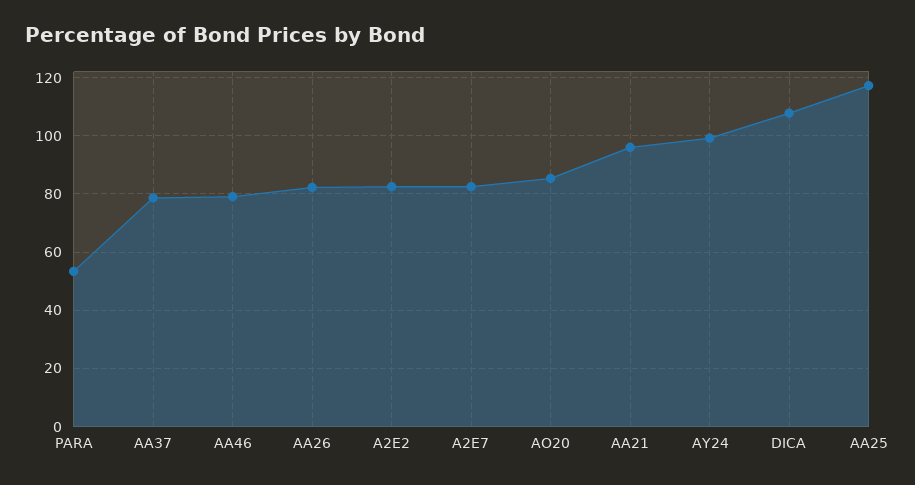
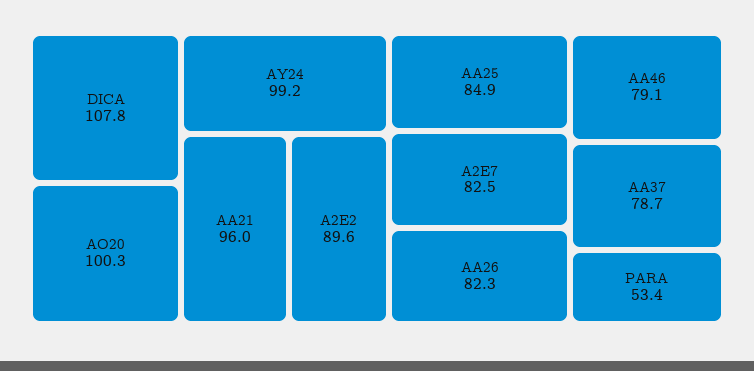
  {
    "PARA": 53.4,
    "AA37": 78.7,
    "AA46": 79.1,
    "AA26": 82.3,
-   "A2E2": 82.5,
+   "A2E2": 89.6,
    "A2E7": 82.5,
-   "AO20": 85,
+   "AO20": 100.3,
    "AA21": 96,
    "AY24": 99.2,
    "DICA": 107.8,
-   "AA25": 117.5
+   "AA25": 84.9
  }

